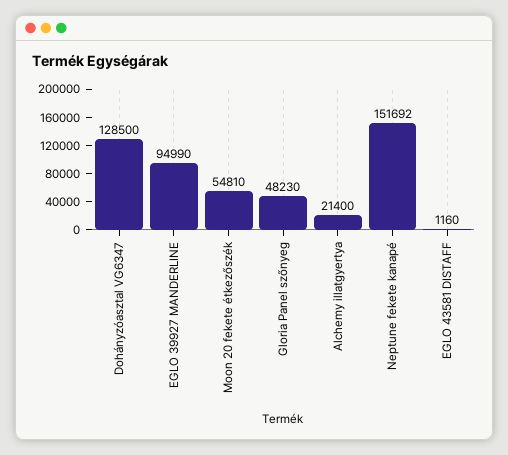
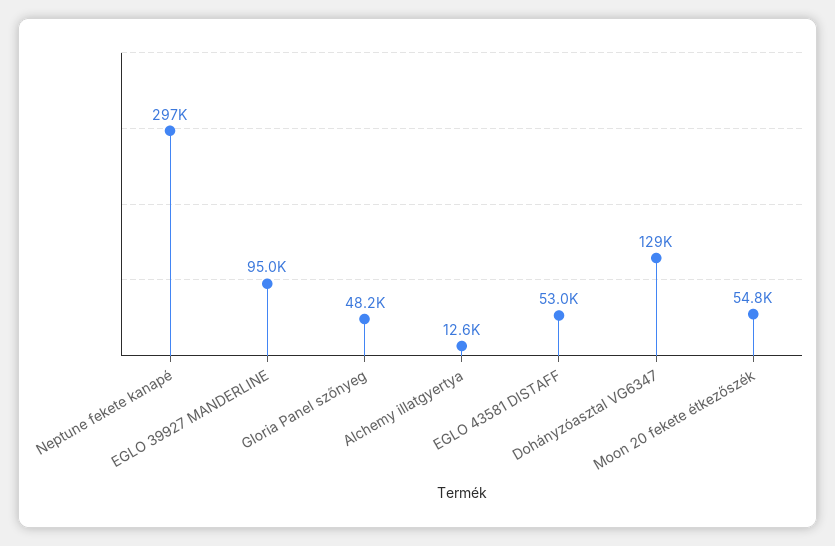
  {
    "Dohányzóasztal VG6347": 128500,
    "EGLO 39927 MANDERLINE": 94990,
    "Moon 20 fekete étkezőszék": 54810,
    "Gloria Panel szőnyeg": 48230,
-   "Alchemy illatgyertya": 21400,
+   "Alchemy illatgyertya": 12600,
-   "Neptune fekete kanapé": 151692,
+   "Neptune fekete kanapé": 297000,
-   "EGLO 43581 DISTAFF": 1160
+   "EGLO 43581 DISTAFF": 53000
  }

